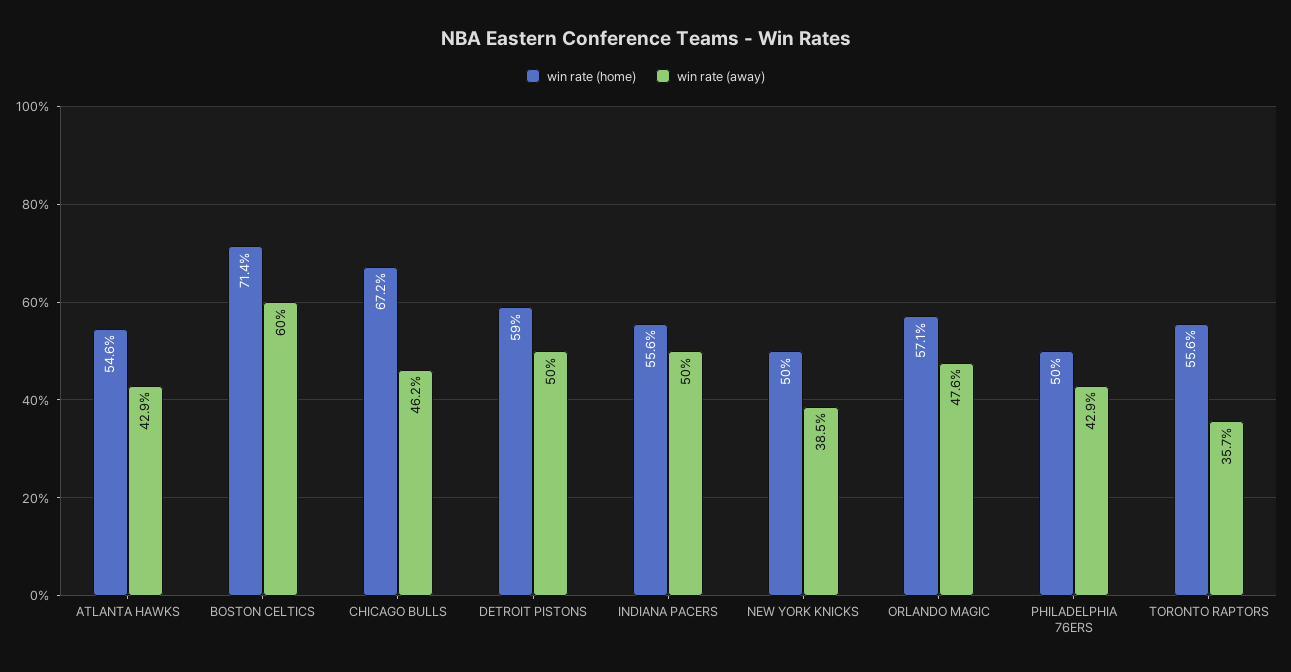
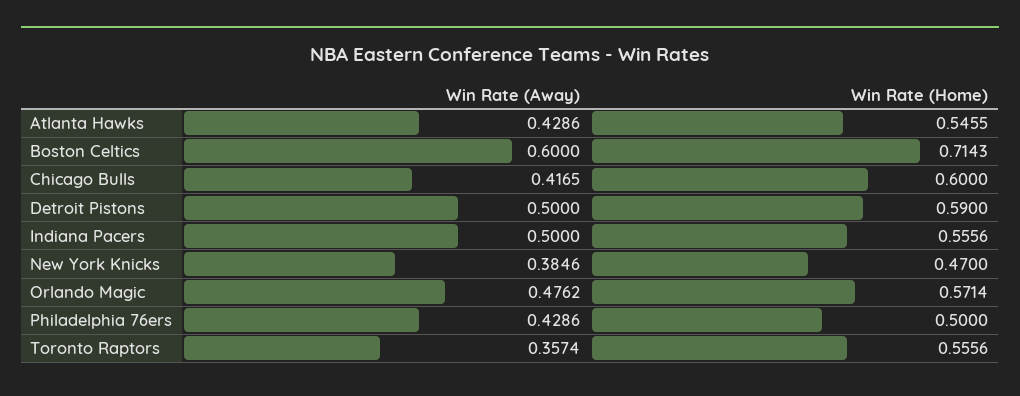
  {
    "win rate (home)": {
      "ATLANTA HAWKS": 0.5455,
      "BOSTON CELTICS": 0.7143,
-     "CHICAGO BULLS": 0.672,
+     "CHICAGO BULLS": 0.6,
      "DETROIT PISTONS": 0.59,
      "INDIANA PACERS": 0.5556,
-     "NEW YORK KNICKS": 0.5,
+     "NEW YORK KNICKS": 0.47,
      "ORLANDO MAGIC": 0.5714,
      "PHILADELPHIA 76ERS": 0.5,
      "TORONTO RAPTORS": 0.5556
    },
    "win rate (away)": {
      "ATLANTA HAWKS": 0.4286,
      "BOSTON CELTICS": 0.6,
-     "CHICAGO BULLS": 0.462,
+     "CHICAGO BULLS": 0.4165,
      "DETROIT PISTONS": 0.5,
      "INDIANA PACERS": 0.5,
      "NEW YORK KNICKS": 0.3846,
      "ORLANDO MAGIC": 0.4762,
      "PHILADELPHIA 76ERS": 0.4286,
      "TORONTO RAPTORS": 0.3574
    }
  }

